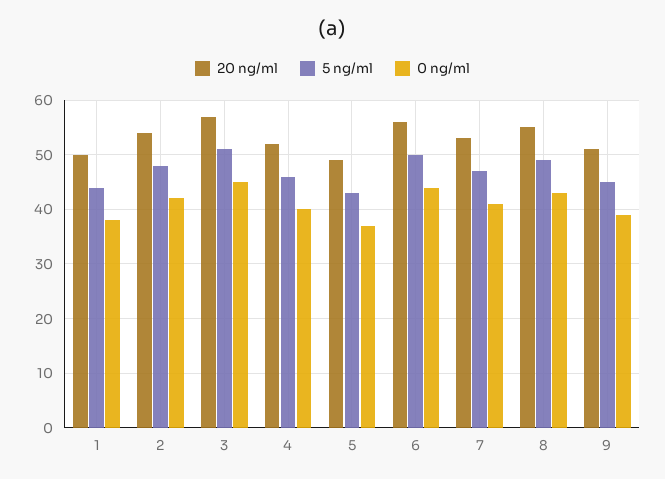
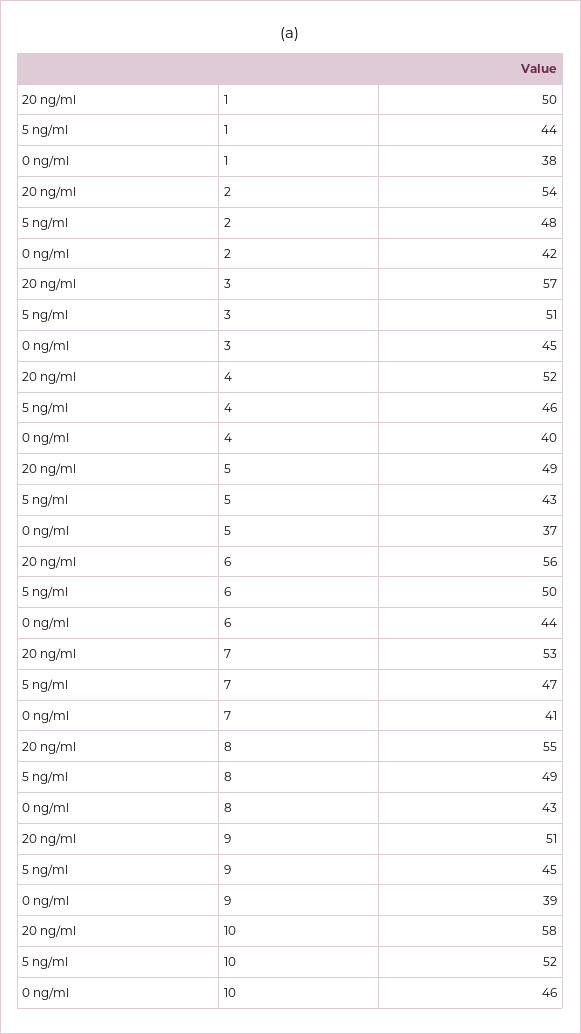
  {
    "20 ng/ml": {
      "1": 50,
      "2": 54,
      "3": 57,
      "4": 52,
      "5": 49,
      "6": 56,
      "7": 53,
      "8": 55,
-     "9": 51
+     "9": 51,
+     "10": 58
    },
    "5 ng/ml": {
      "1": 44,
      "2": 48,
      "3": 51,
      "4": 46,
      "5": 43,
      "6": 50,
      "7": 47,
      "8": 49,
-     "9": 45
+     "9": 45,
+     "10": 52
    },
    "0 ng/ml": {
      "1": 38,
      "2": 42,
      "3": 45,
      "4": 40,
      "5": 37,
      "6": 44,
      "7": 41,
      "8": 43,
-     "9": 39
+     "9": 39,
+     "10": 46
    }
  }

